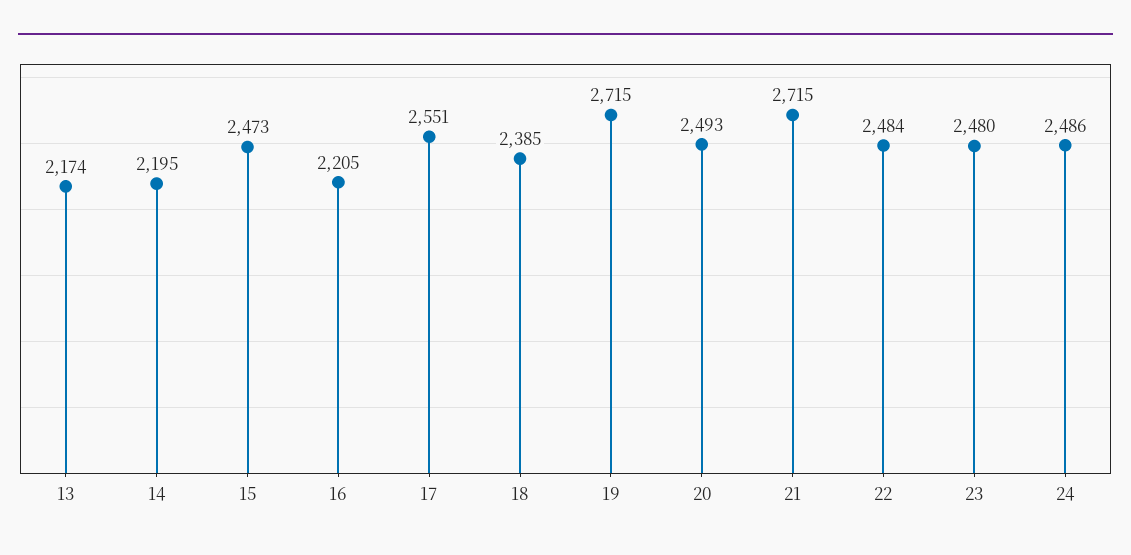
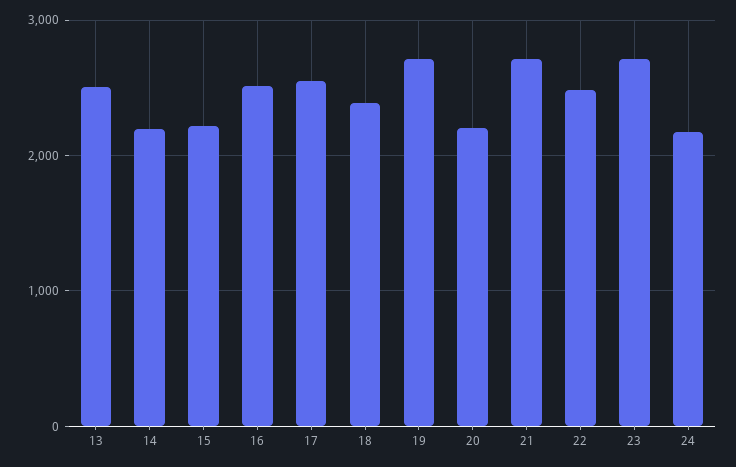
  {
-   "13": 2174,
+   "13": 2500,
    "14": 2195,
-   "15": 2473,
+   "15": 2200,
-   "16": 2205,
+   "16": 2500,
    "17": 2551,
    "18": 2385,
    "19": 2715,
-   "20": 2493,
+   "20": 2200,
    "21": 2715,
    "22": 2484,
-   "23": 2480,
+   "23": 2700,
-   "24": 2486
+   "24": 2200
  }

